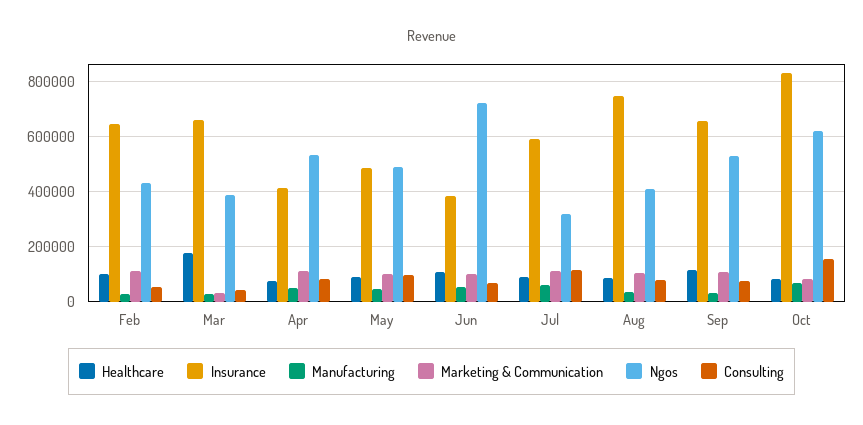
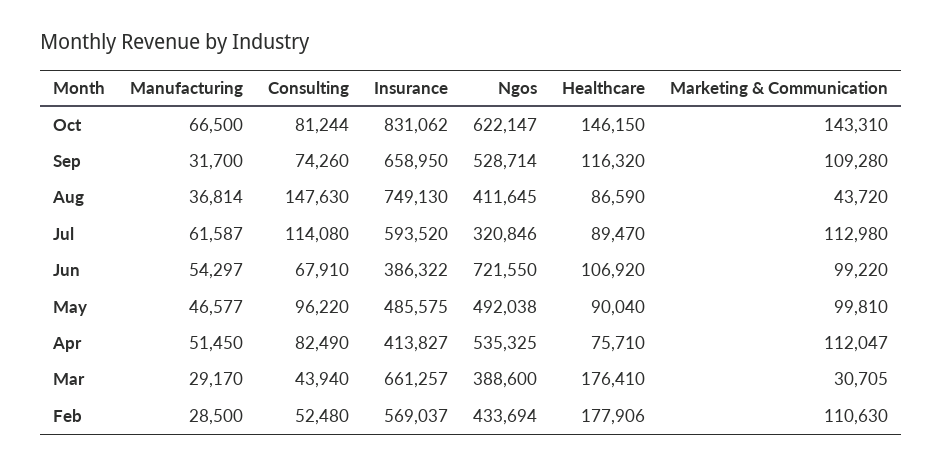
  {
    "Healthcare": {
-     "Feb": 100000,
+     "Feb": 177906,
      "Mar": 176410,
      "Apr": 75710,
      "May": 90040,
      "Jun": 106920,
      "Jul": 89470,
      "Aug": 86590,
      "Sep": 116320,
-     "Oct": 75000
+     "Oct": 146150
    },
    "Insurance": {
-     "Feb": 650000,
+     "Feb": 569037,
      "Mar": 661257,
      "Apr": 413827,
      "May": 485575,
      "Jun": 386322,
      "Jul": 593520,
      "Aug": 749130,
      "Sep": 658950,
      "Oct": 831062
    },
    "Manufacturing": {
      "Feb": 28500,
      "Mar": 29170,
      "Apr": 51450,
      "May": 46577,
      "Jun": 54297,
      "Jul": 61587,
      "Aug": 36814,
      "Sep": 31700,
      "Oct": 66500
    },
    "Marketing & Communication": {
      "Feb": 110630,
      "Mar": 30705,
      "Apr": 112047,
      "May": 99810,
      "Jun": 99220,
      "Jul": 112980,
-     "Aug": 100000,
+     "Aug": 43720,
      "Sep": 109280,
-     "Oct": 75000
+     "Oct": 143310
    },
    "Ngos": {
      "Feb": 433694,
      "Mar": 388600,
      "Apr": 535325,
      "May": 492038,
      "Jun": 721550,
      "Jul": 320846,
      "Aug": 411645,
      "Sep": 528714,
      "Oct": 622147
    },
    "Consulting": {
      "Feb": 52480,
      "Mar": 43940,
      "Apr": 82490,
      "May": 96220,
      "Jun": 67910,
      "Jul": 114080,
-     "Aug": 75000,
+     "Aug": 147630,
      "Sep": 74260,
-     "Oct": 150000
+     "Oct": 81244
    }
  }

